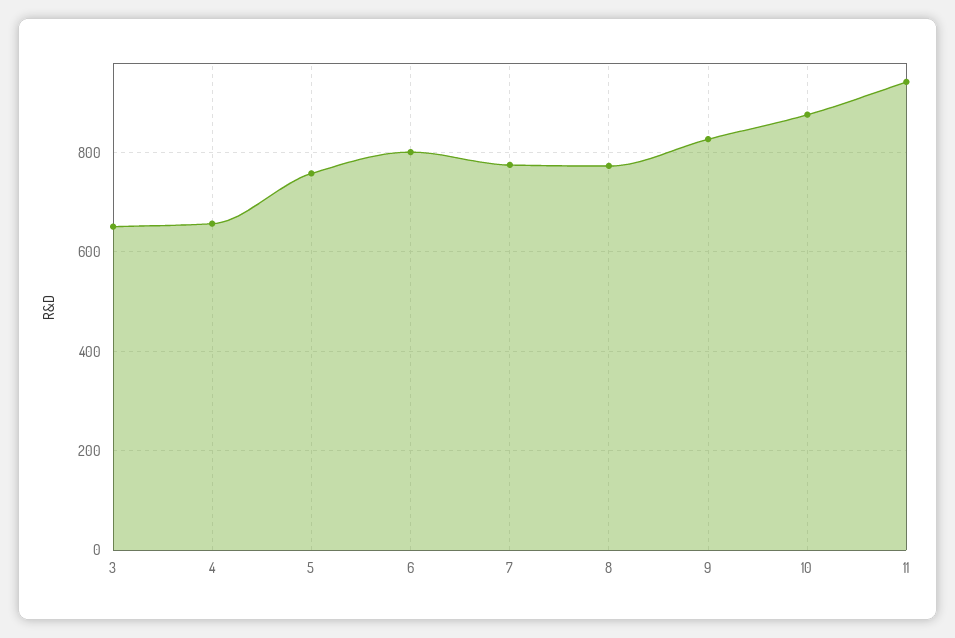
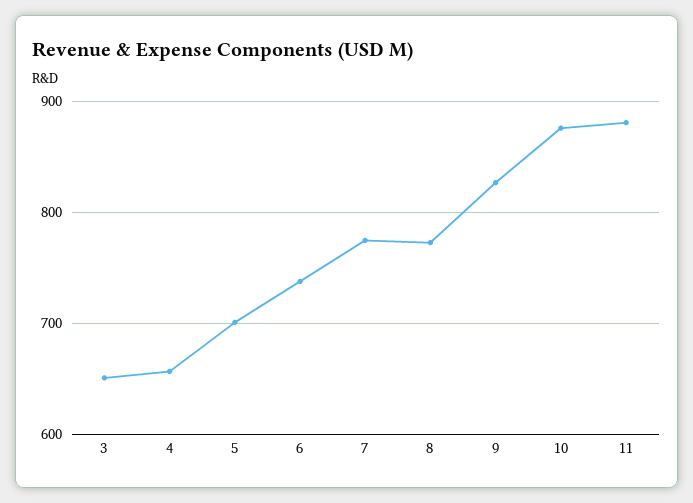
  {
    "3": 650,
    "4": 660,
-   "5": 760,
+   "5": 700,
-   "6": 800,
+   "6": 740,
    "7": 780,
    "8": 770,
    "9": 830,
    "10": 880,
-   "11": 940
+   "11": 880
  }

